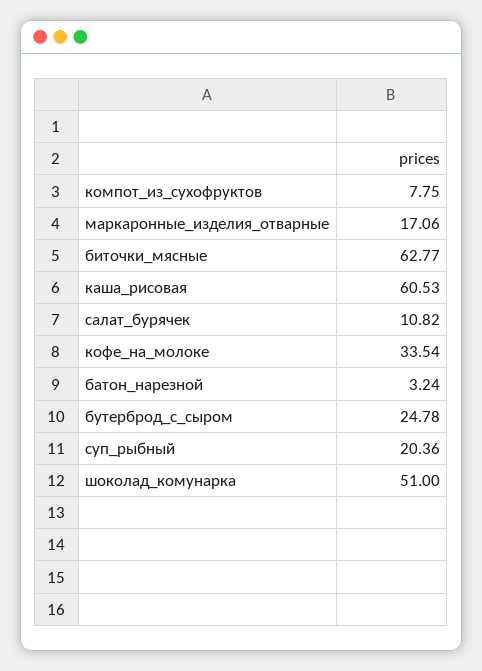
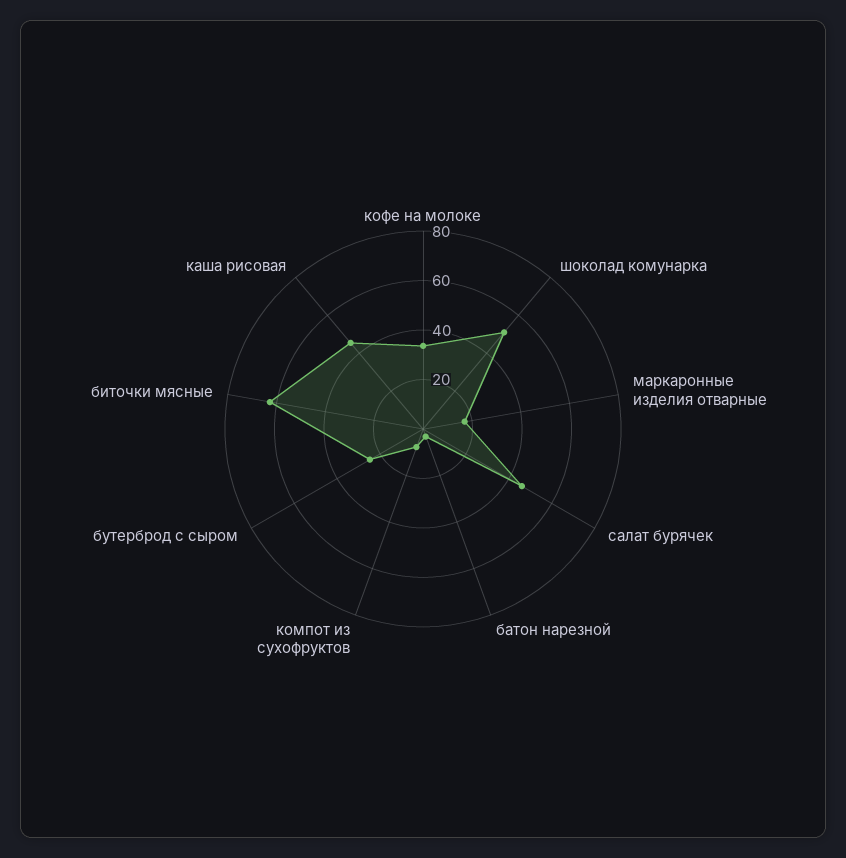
  {
    "компот_из_сухофруктов": 7.75,
    "маркаронные_изделия_отварные": 17.06,
    "биточки_мясные": 62.77,
-   "каша_рисовая": 60.53,
+   "каша_рисовая": 45,
-   "салат_бурячек": 10.82,
+   "салат_бурячек": 45,
    "кофе_на_молоке": 33.54,
    "батон_нарезной": 3.24,
    "бутерброд_с_сыром": 24.78,
-   "суп_рыбный": 20.36,
    "шоколад_комунарка": 51
  }

